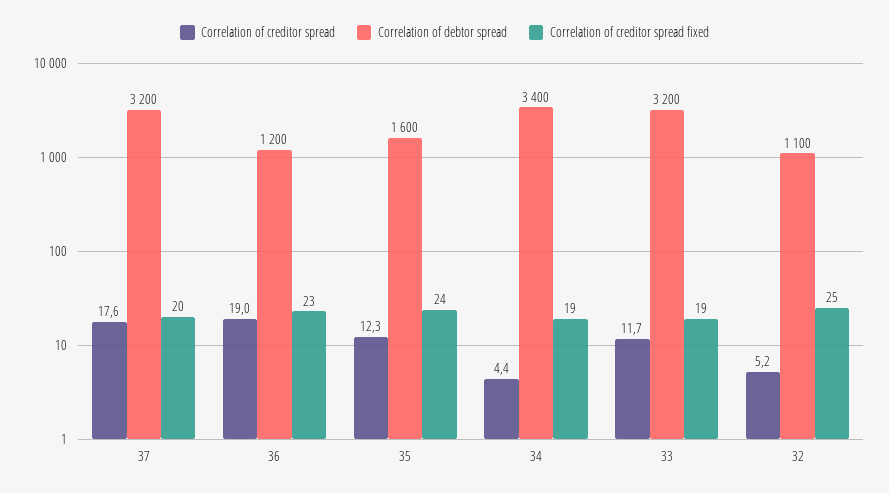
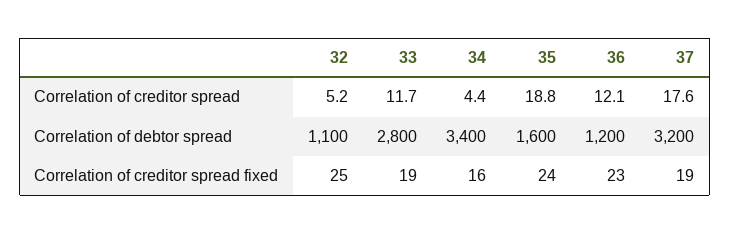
  {
    "Correlation of creditor spread": {
      "37": 17.6,
-     "36": 19,
+     "36": 12.1,
-     "35": 12.3,
+     "35": 18.8,
      "34": 4.4,
      "33": 11.7,
      "32": 5.2
    },
    "Correlation of debtor spread": {
      "37": 3200,
      "36": 1200,
      "35": 1600,
      "34": 3400,
-     "33": 3200,
+     "33": 2800,
      "32": 1100
    },
    "Correlation of creditor spread fixed": {
-     "37": 20,
+     "37": 19,
      "36": 23,
      "35": 24,
-     "34": 19,
+     "34": 16,
      "33": 19,
      "32": 25
    }
  }

